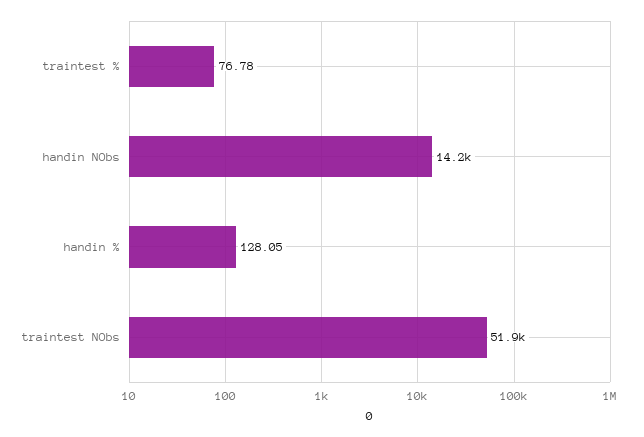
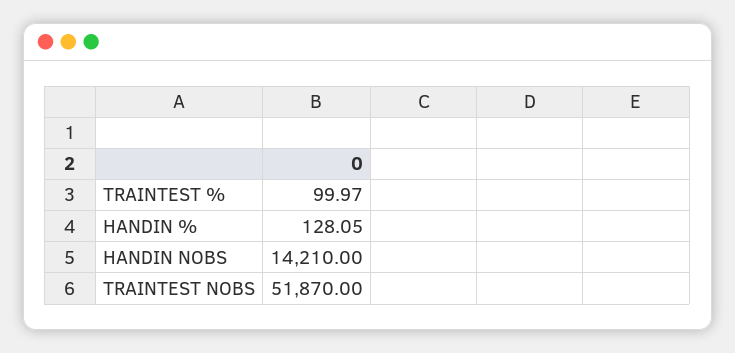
  {
-   "traintest %": 76.78,
+   "traintest %": 99.97,
    "handin NObs": 14210,
    "handin %": 128.05,
    "traintest NObs": 51870
  }

